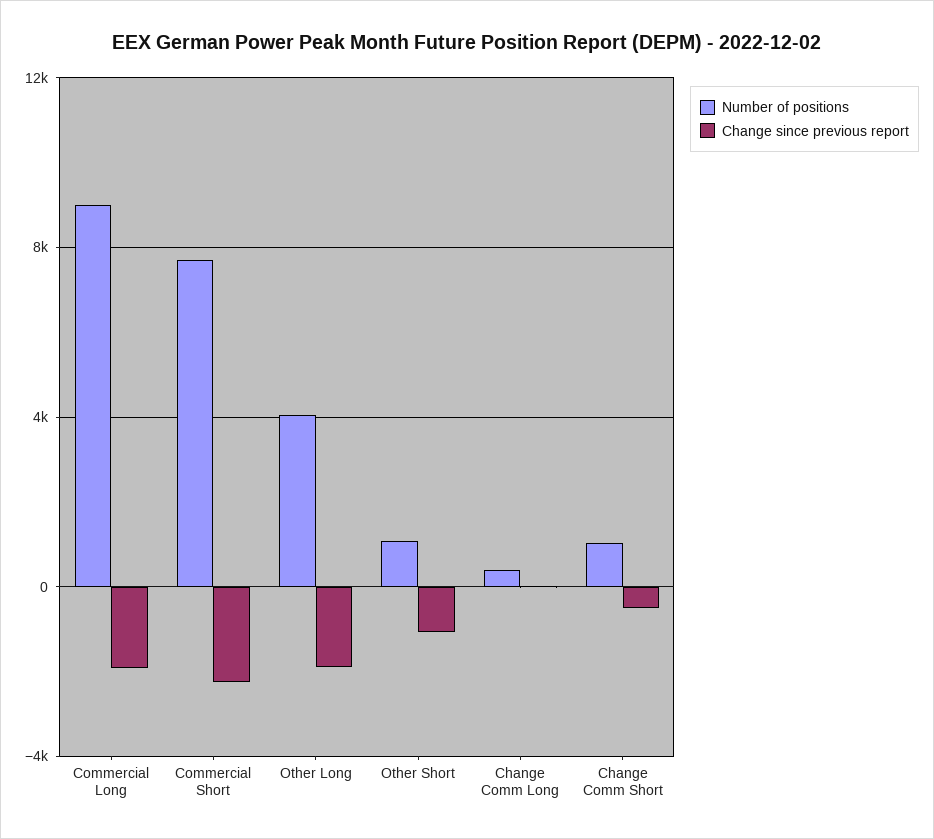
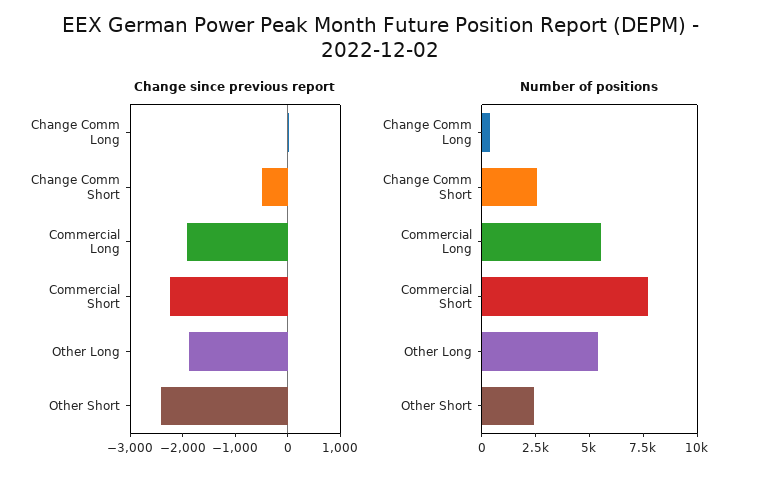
  {
    "Number of positions": {
-     "Commercial Long": 9000,
+     "Commercial Long": 5500,
      "Commercial Short": 7500,
-     "Other Long": 4000,
+     "Other Long": 5500,
-     "Other Short": 1000,
+     "Other Short": 2500,
      "Change Comm Long": 500,
-     "Change Comm Short": 1000
+     "Change Comm Short": 2500
    },
    "Change since previous report": {
      "Commercial Long": -2000,
      "Commercial Short": -2200,
      "Other Long": -1800,
-     "Other Short": -1000,
+     "Other Short": -2400,
      "Change Comm Long": 0,
      "Change Comm Short": -400
    }
  }

